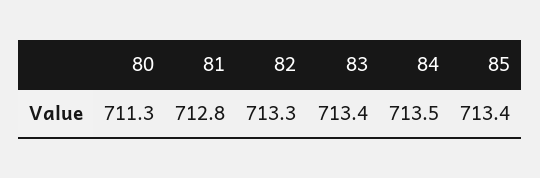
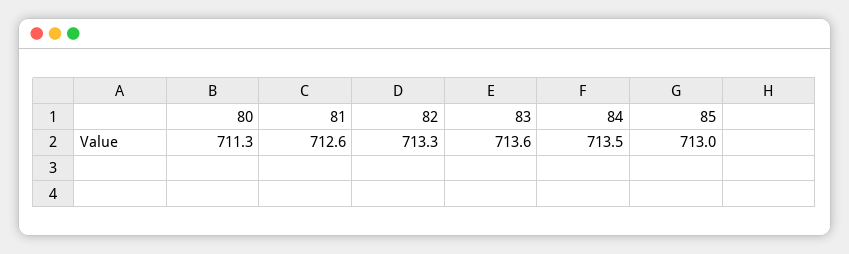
  {
    "80": 711.3,
-   "81": 712.8,
+   "81": 712.6,
    "82": 713.3,
-   "83": 713.4,
+   "83": 713.6,
    "84": 713.5,
-   "85": 713.4
+   "85": 713
  }

